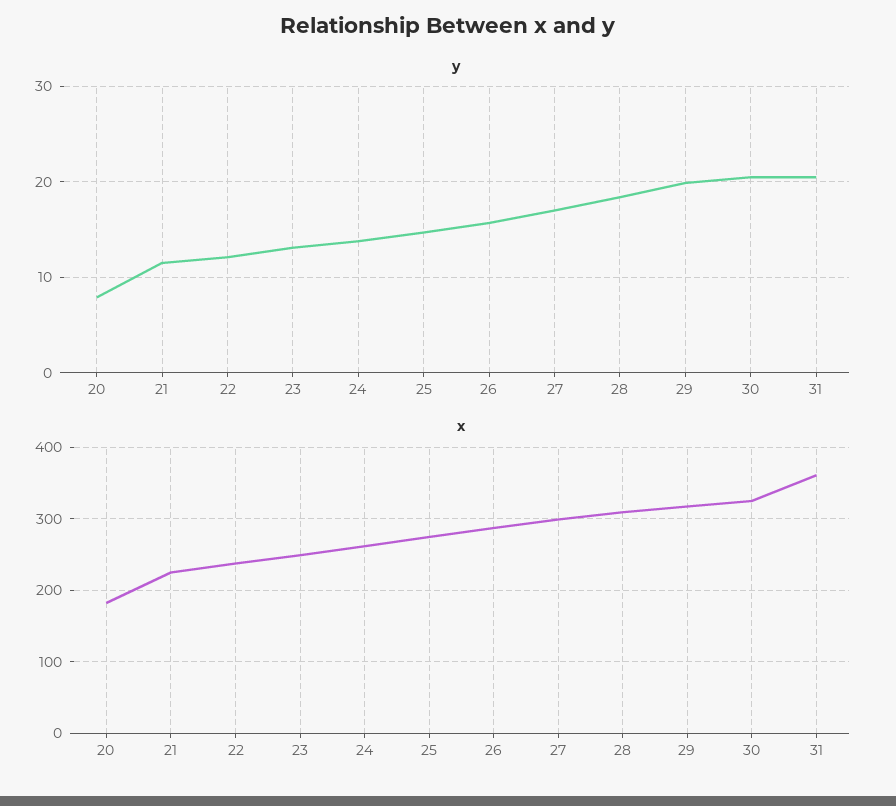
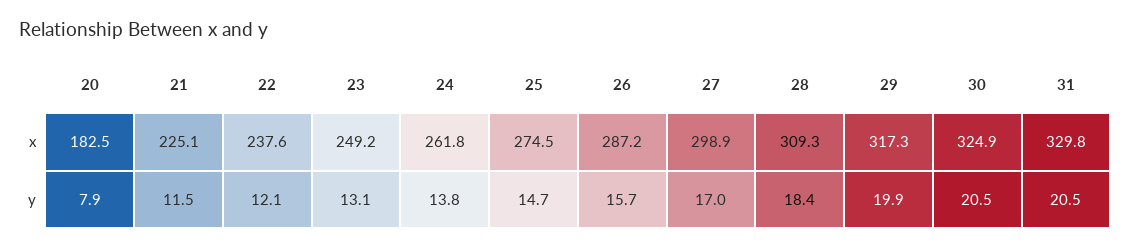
  {
    "y": {
      "20": 7.9,
      "21": 11.5,
      "22": 12.1,
      "23": 13.1,
      "24": 13.8,
      "25": 14.7,
      "26": 15.7,
      "27": 17,
      "28": 18.4,
      "29": 19.9,
      "30": 20.5,
      "31": 20.5
    },
    "x": {
      "20": 182.5,
      "21": 225.1,
      "22": 237.6,
      "23": 249.2,
      "24": 261.8,
      "25": 274.5,
      "26": 287.2,
      "27": 298.9,
      "28": 309.3,
      "29": 317.3,
      "30": 324.9,
-     "31": 360
+     "31": 329.8
    }
  }

